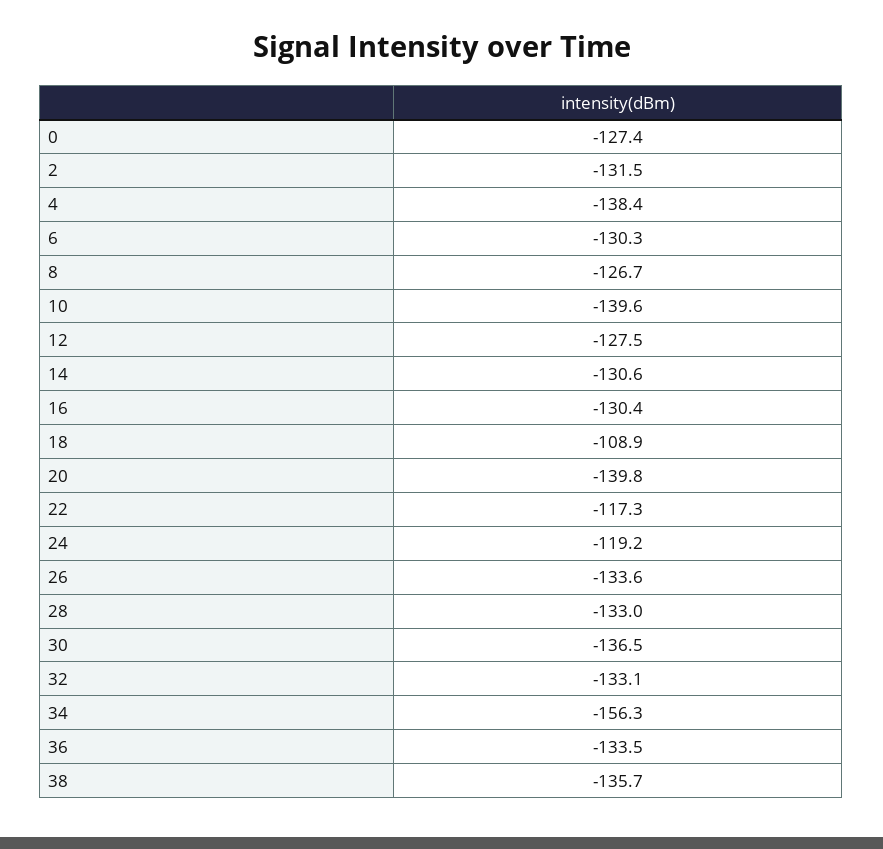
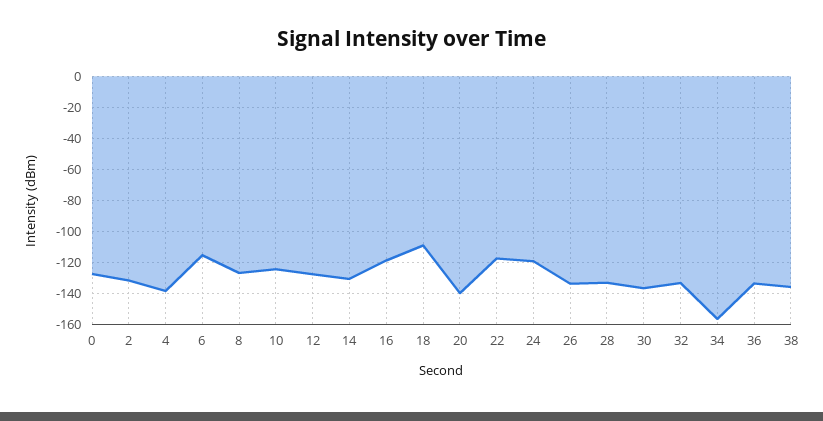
  {
    "0": -127.4,
    "2": -131.5,
    "4": -138.4,
-   "6": -130.3,
+   "6": -115,
    "8": -126.7,
-   "10": -139.6,
+   "10": -125,
    "12": -127.5,
    "14": -130.6,
-   "16": -130.4,
+   "16": -120,
    "18": -108.9,
    "20": -139.8,
    "22": -117.3,
    "24": -119.2,
    "26": -133.6,
    "28": -133,
    "30": -136.5,
    "32": -133.1,
    "34": -156.3,
    "36": -133.5,
    "38": -135.7
  }

